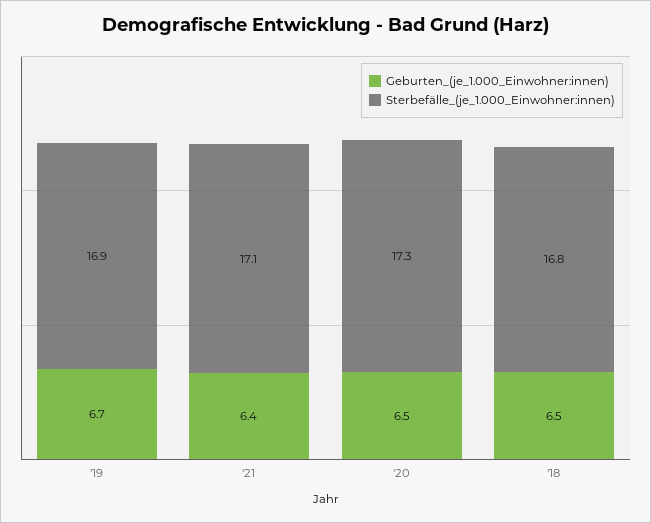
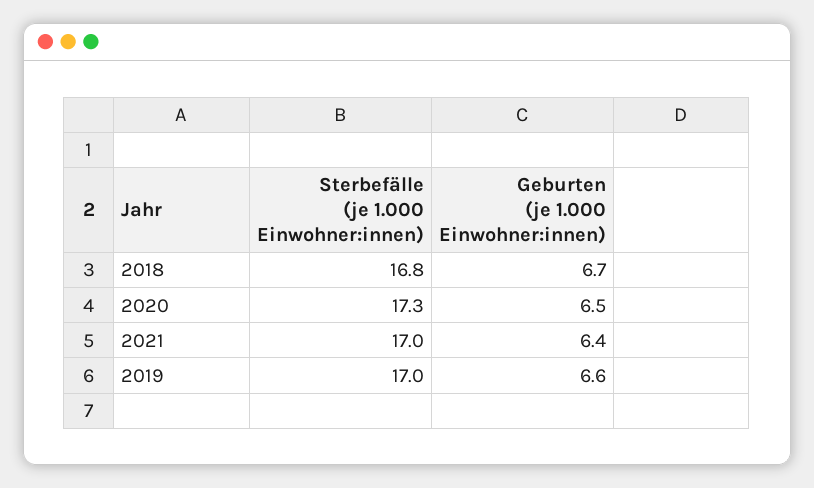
  {
    "Geburten_(je_1.000_Einwohner:innen)": {
-     "'19": 6.7,
+     "'19": 6.6,
      "'21": 6.4,
      "'20": 6.5,
-     "'18": 6.5
+     "'18": 6.7
    },
    "Sterbefälle_(je_1.000_Einwohner:innen)": {
-     "'19": 16.9,
+     "'19": 17,
-     "'21": 17.1,
+     "'21": 17,
      "'20": 17.3,
      "'18": 16.8
    }
  }

